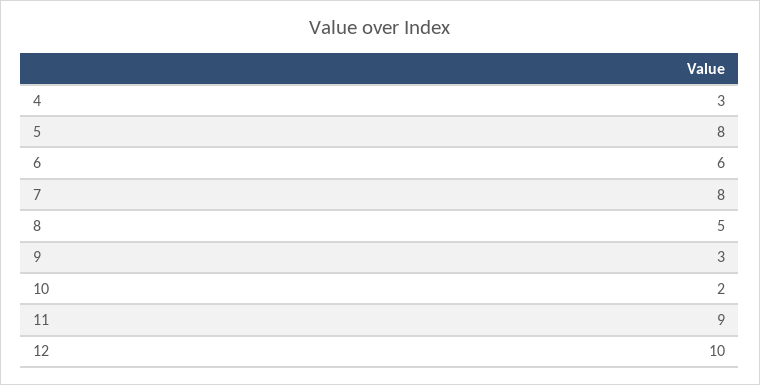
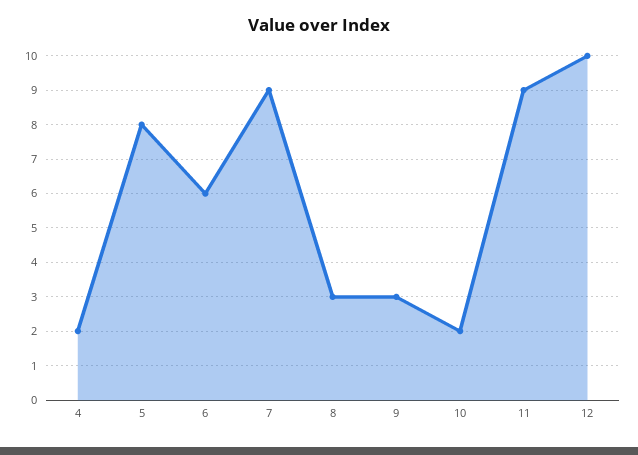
  {
-   "4": 3,
+   "4": 2,
    "5": 8,
    "6": 6,
-   "7": 8,
+   "7": 9,
-   "8": 5,
+   "8": 3,
    "9": 3,
    "10": 2,
    "11": 9,
    "12": 10
  }

